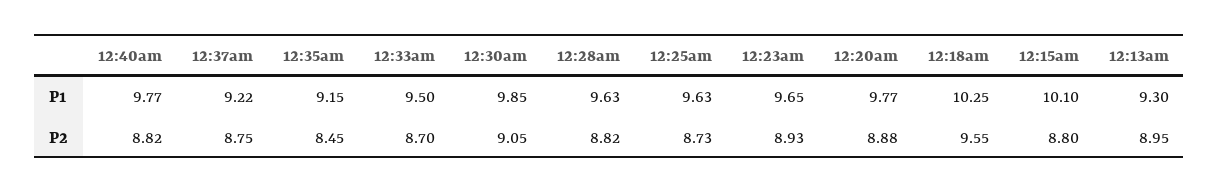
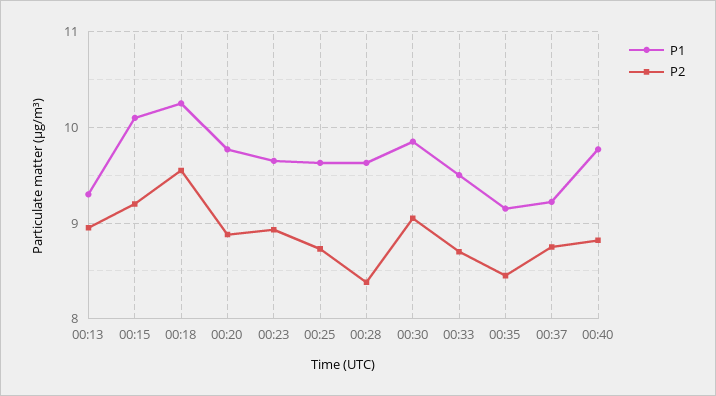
  {
    "P1": {
      "12:40am": 9.77,
      "12:37am": 9.22,
      "12:35am": 9.15,
      "12:33am": 9.5,
      "12:30am": 9.85,
      "12:28am": 9.63,
      "12:25am": 9.63,
      "12:23am": 9.65,
      "12:20am": 9.77,
      "12:18am": 10.25,
      "12:15am": 10.1,
      "12:13am": 9.3
    },
    "P2": {
      "12:40am": 8.82,
      "12:37am": 8.75,
      "12:35am": 8.45,
      "12:33am": 8.7,
      "12:30am": 9.05,
-     "12:28am": 8.82,
+     "12:28am": 8.4,
      "12:25am": 8.73,
      "12:23am": 8.93,
      "12:20am": 8.88,
      "12:18am": 9.55,
-     "12:15am": 8.8,
+     "12:15am": 9.2,
      "12:13am": 8.95
    }
  }

